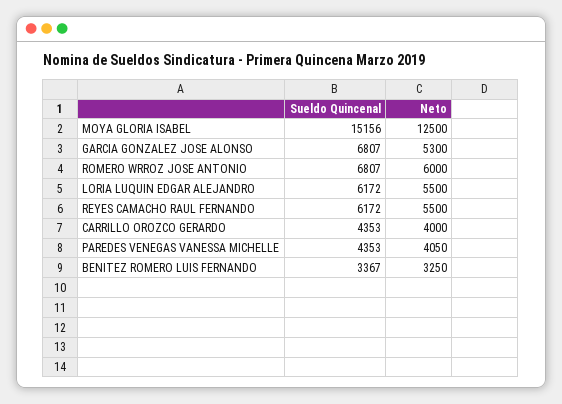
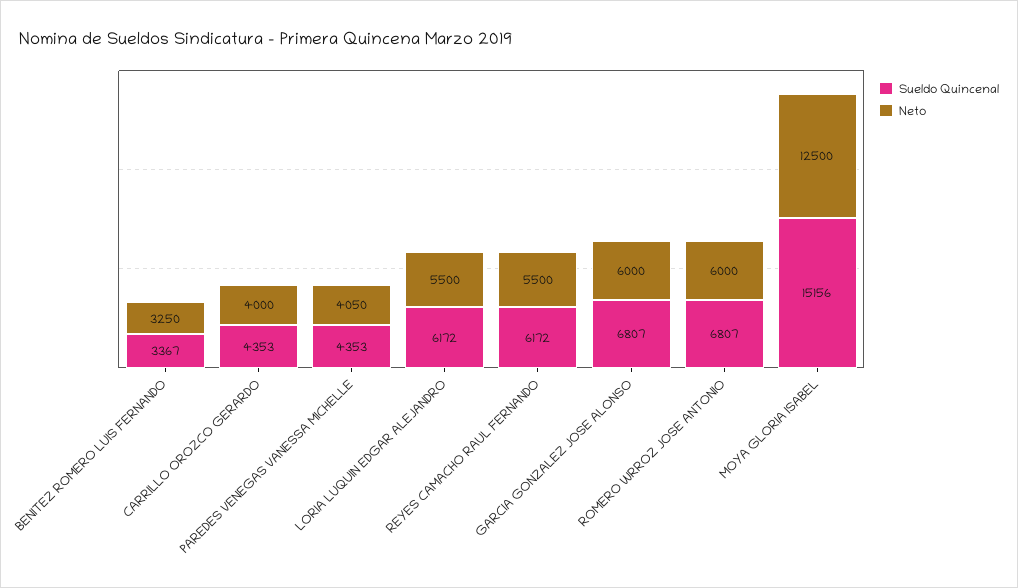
  {
    "Sueldo Quincenal": {
      "MOYA GLORIA ISABEL": 15156,
      "GARCIA GONZALEZ JOSE ALONSO": 6807,
      "ROMERO WRROZ JOSE ANTONIO": 6807,
      "LORIA LUQUIN EDGAR ALEJANDRO": 6172,
      "REYES CAMACHO RAUL FERNANDO": 6172,
      "CARRILLO OROZCO GERARDO": 4353,
      "PAREDES VENEGAS VANESSA MICHELLE": 4353,
      "BENITEZ ROMERO LUIS FERNANDO": 3367
    },
    "Neto": {
      "MOYA GLORIA ISABEL": 12500,
-     "GARCIA GONZALEZ JOSE ALONSO": 5300,
+     "GARCIA GONZALEZ JOSE ALONSO": 6000,
      "ROMERO WRROZ JOSE ANTONIO": 6000,
      "LORIA LUQUIN EDGAR ALEJANDRO": 5500,
      "REYES CAMACHO RAUL FERNANDO": 5500,
      "CARRILLO OROZCO GERARDO": 4000,
      "PAREDES VENEGAS VANESSA MICHELLE": 4050,
      "BENITEZ ROMERO LUIS FERNANDO": 3250
    }
  }

